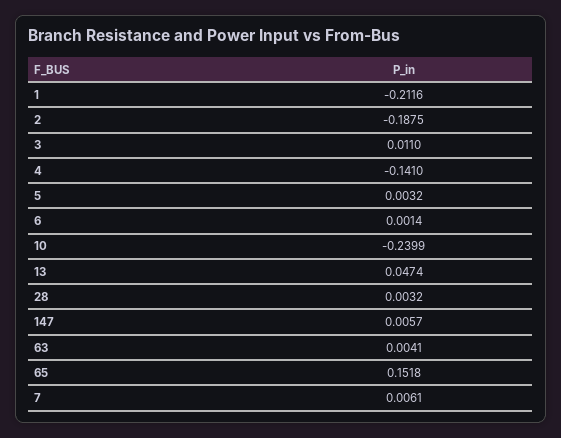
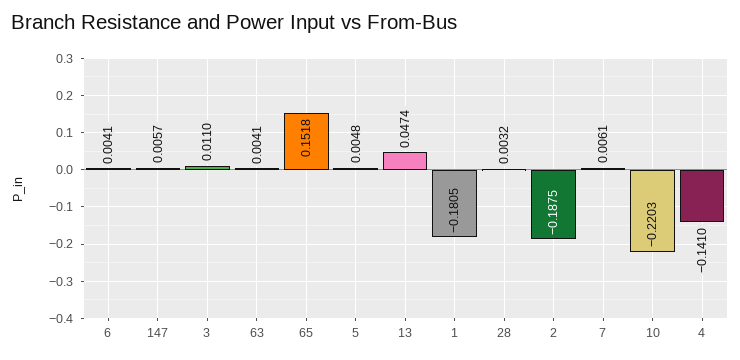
  {
-   "1": -0.2116,
+   "1": -0.1805,
    "2": -0.1875,
    "3": 0.011,
    "4": -0.141,
-   "5": 0.0032,
+   "5": 0.0048,
-   "6": 0.0014,
+   "6": 0.0041,
-   "10": -0.2399,
+   "10": -0.2203,
    "13": 0.0474,
    "28": 0.0032,
    "147": 0.0057,
    "63": 0.0041,
    "65": 0.1518,
    "7": 0.0061
  }

